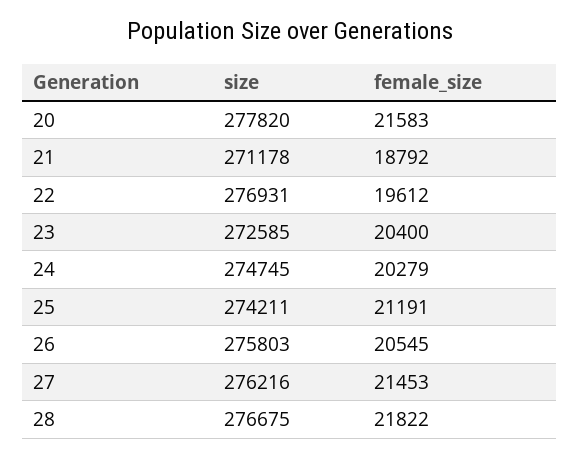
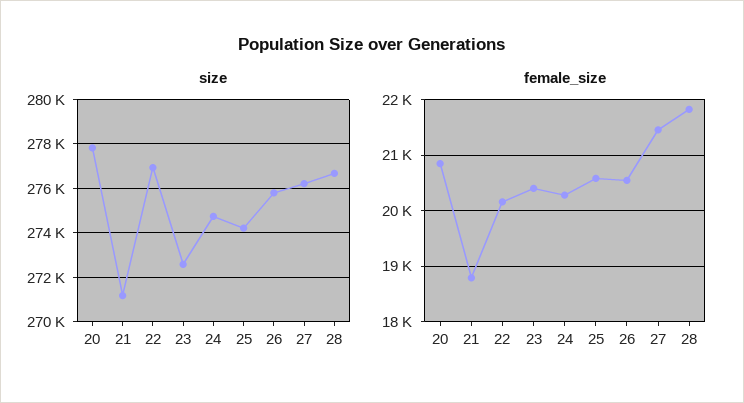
  {
    "size": {
      "20": 277820,
      "21": 271178,
      "22": 276931,
      "23": 272585,
      "24": 274745,
      "25": 274211,
      "26": 275803,
      "27": 276216,
      "28": 276675
    },
    "female_size": {
-     "20": 21583,
+     "20": 20800,
      "21": 18792,
-     "22": 19612,
+     "22": 20200,
      "23": 20400,
      "24": 20279,
-     "25": 21191,
+     "25": 20600,
      "26": 20545,
      "27": 21453,
      "28": 21822
    }
  }

